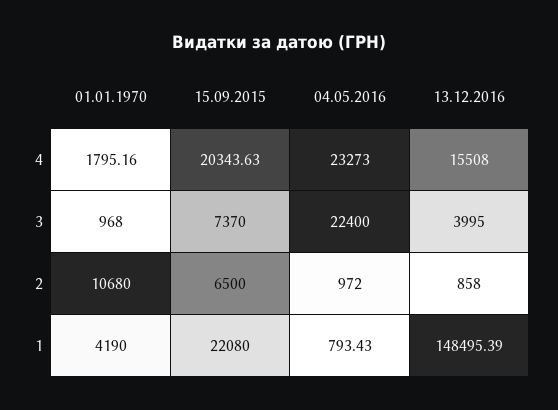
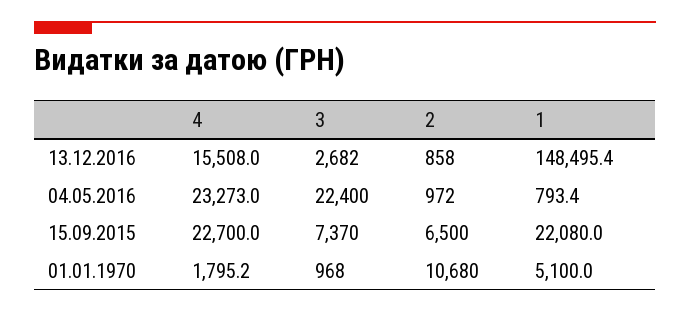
  {
    "01.01.1970": {
      "4": 1795.16,
      "3": 968,
      "2": 10680,
-     "1": 4190
+     "1": 5100
    },
    "15.09.2015": {
-     "4": 20343.63,
+     "4": 22700,
      "3": 7370,
      "2": 6500,
      "1": 22080
    },
    "04.05.2016": {
      "4": 23273,
      "3": 22400,
      "2": 972,
      "1": 793.43
    },
    "13.12.2016": {
      "4": 15508,
-     "3": 3995,
+     "3": 2682,
      "2": 858,
      "1": 148495.39
    }
  }

